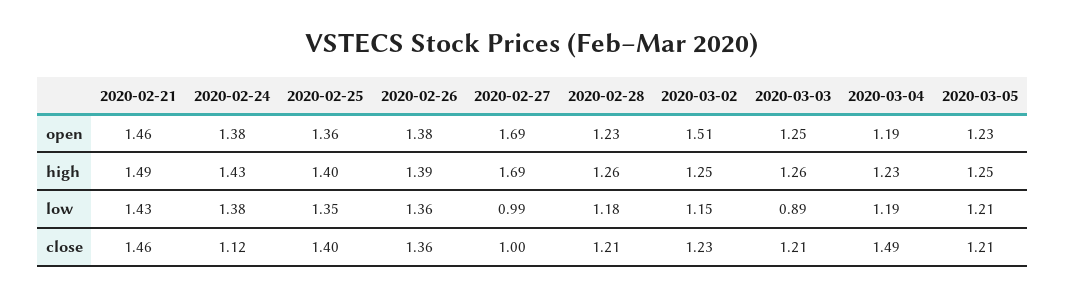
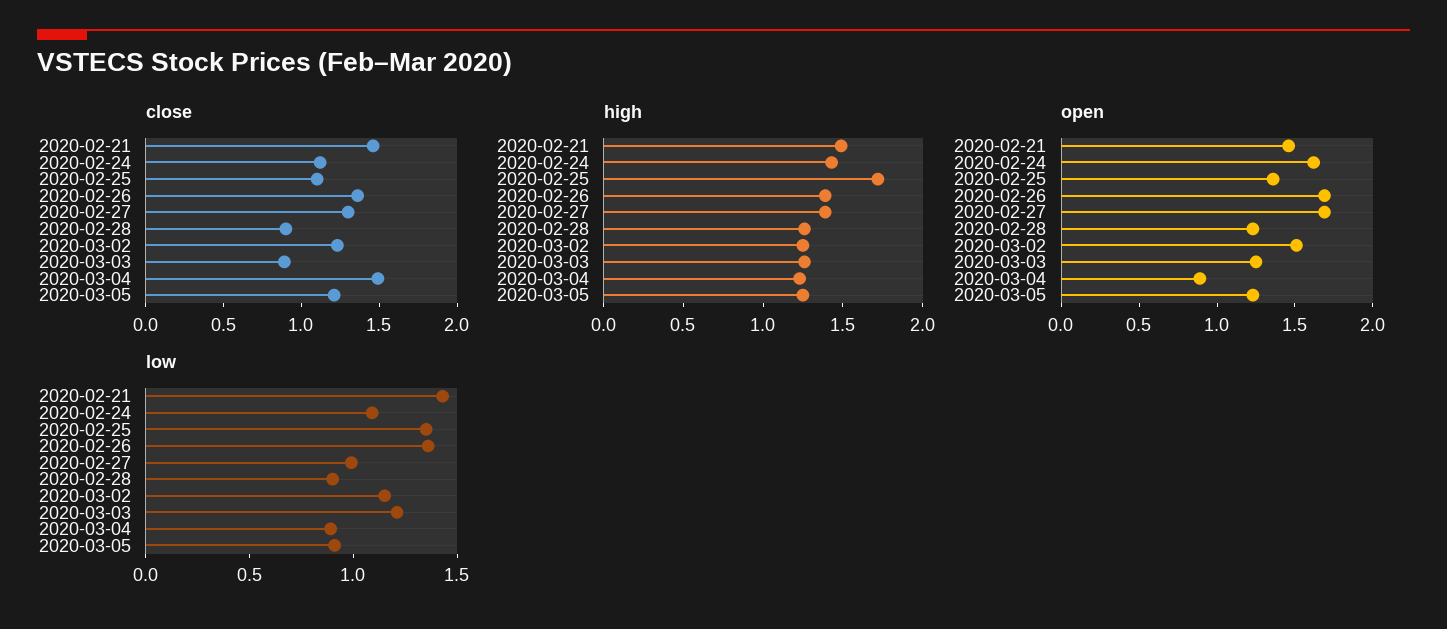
  {
    "open": {
      "2020-02-21": 1.46,
-     "2020-02-24": 1.38,
+     "2020-02-24": 1.6,
      "2020-02-25": 1.36,
-     "2020-02-26": 1.38,
+     "2020-02-26": 1.7,
      "2020-02-27": 1.69,
      "2020-02-28": 1.23,
      "2020-03-02": 1.51,
      "2020-03-03": 1.25,
-     "2020-03-04": 1.19,
+     "2020-03-04": 0.9,
      "2020-03-05": 1.23
    },
    "high": {
      "2020-02-21": 1.49,
      "2020-02-24": 1.43,
-     "2020-02-25": 1.4,
+     "2020-02-25": 1.7,
      "2020-02-26": 1.39,
-     "2020-02-27": 1.69,
+     "2020-02-27": 1.4,
      "2020-02-28": 1.26,
      "2020-03-02": 1.25,
      "2020-03-03": 1.26,
      "2020-03-04": 1.23,
      "2020-03-05": 1.25
    },
    "low": {
      "2020-02-21": 1.43,
-     "2020-02-24": 1.38,
+     "2020-02-24": 1.1,
      "2020-02-25": 1.35,
      "2020-02-26": 1.36,
      "2020-02-27": 0.99,
-     "2020-02-28": 1.18,
+     "2020-02-28": 0.9,
      "2020-03-02": 1.15,
-     "2020-03-03": 0.89,
+     "2020-03-03": 1.2,
-     "2020-03-04": 1.19,
+     "2020-03-04": 0.9,
-     "2020-03-05": 1.21
+     "2020-03-05": 0.9
    },
    "close": {
      "2020-02-21": 1.46,
      "2020-02-24": 1.12,
-     "2020-02-25": 1.4,
+     "2020-02-25": 1.1,
      "2020-02-26": 1.36,
-     "2020-02-27": 1,
+     "2020-02-27": 1.3,
-     "2020-02-28": 1.21,
+     "2020-02-28": 0.9,
      "2020-03-02": 1.23,
-     "2020-03-03": 1.21,
+     "2020-03-03": 0.9,
      "2020-03-04": 1.49,
      "2020-03-05": 1.21
    }
  }

